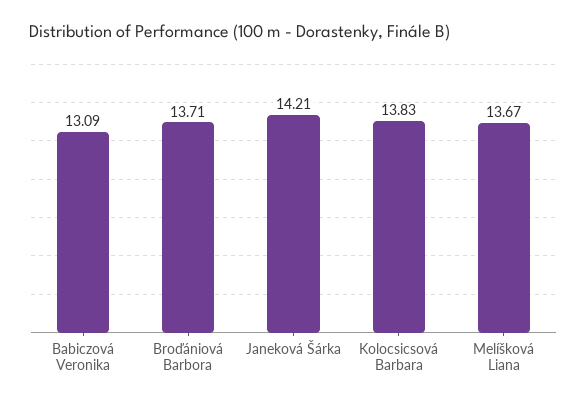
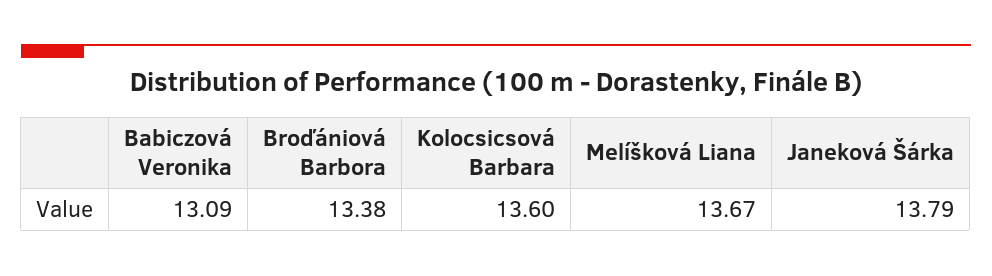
  {
    "Babiczová Veronika": 13.09,
-   "Broďániová Barbora": 13.71,
+   "Broďániová Barbora": 13.38,
-   "Janeková Šárka": 14.21,
+   "Janeková Šárka": 13.79,
-   "Kolocsicsová Barbara": 13.83,
+   "Kolocsicsová Barbara": 13.6,
    "Melíšková Liana": 13.67
  }

